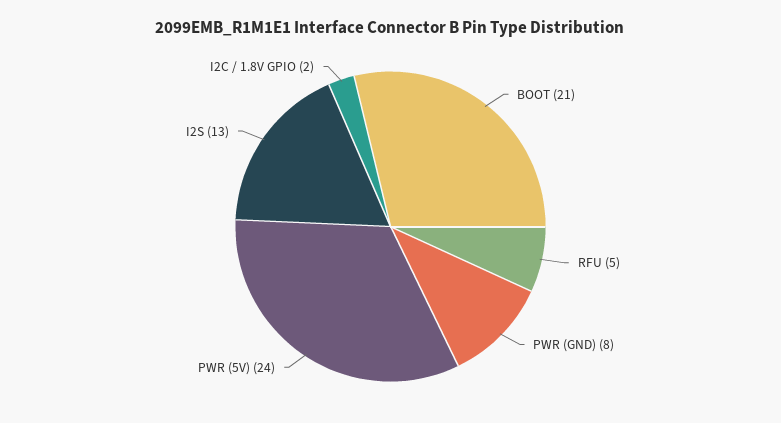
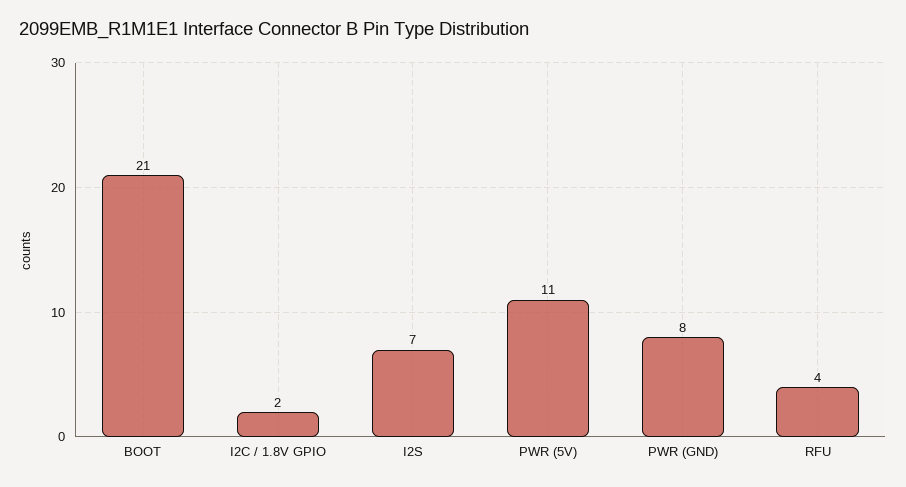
  {
    "BOOT": 21,
-   "RFU": 5,
+   "RFU": 4,
    "PWR (GND)": 8,
-   "PWR (5V)": 24,
+   "PWR (5V)": 11,
-   "I2S": 13,
+   "I2S": 7,
    "I2C / 1.8V GPIO": 2
  }

